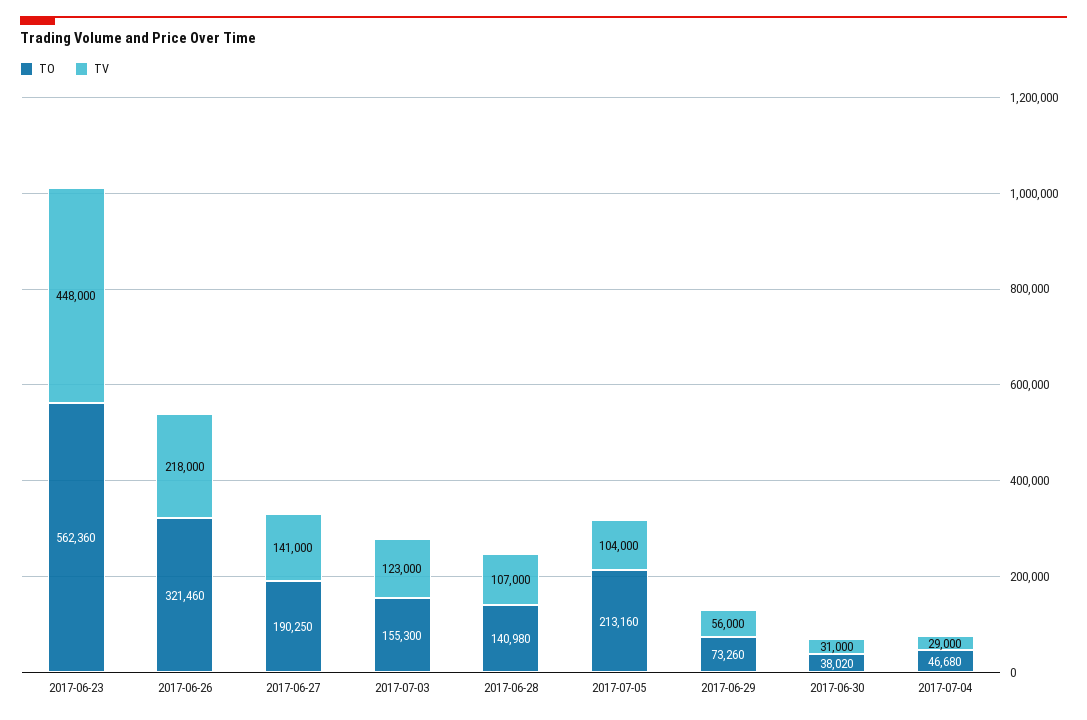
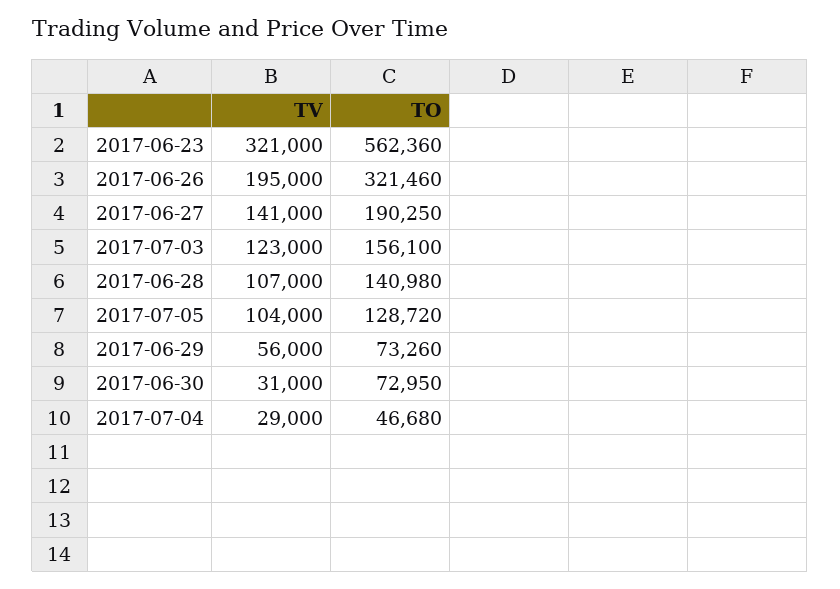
  {
    "TO": {
      "2017-06-23": 562360,
      "2017-06-26": 321460,
      "2017-06-27": 190250,
-     "2017-07-03": 155300,
+     "2017-07-03": 156100,
      "2017-06-28": 140980,
-     "2017-07-05": 213160,
+     "2017-07-05": 128720,
      "2017-06-29": 73260,
-     "2017-06-30": 38020,
+     "2017-06-30": 72950,
      "2017-07-04": 46680
    },
    "TV": {
-     "2017-06-23": 448000,
+     "2017-06-23": 321000,
-     "2017-06-26": 218000,
+     "2017-06-26": 195000,
      "2017-06-27": 141000,
      "2017-07-03": 123000,
      "2017-06-28": 107000,
      "2017-07-05": 104000,
      "2017-06-29": 56000,
      "2017-06-30": 31000,
      "2017-07-04": 29000
    }
  }

